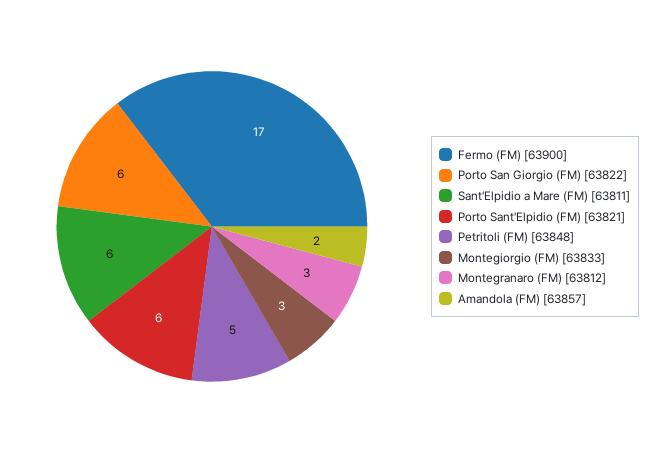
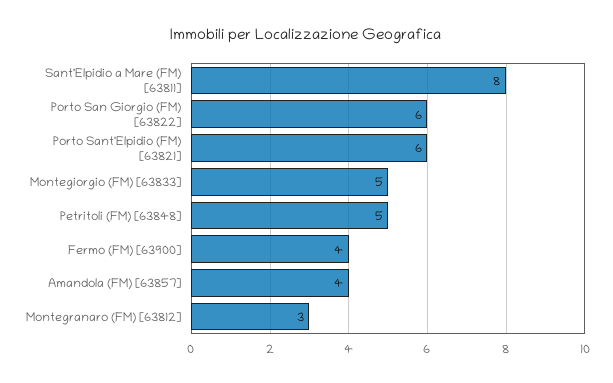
  {
-   "Fermo (FM) [63900]": 17,
+   "Fermo (FM) [63900]": 4,
    "Porto San Giorgio (FM) [63822]": 6,
-   "Sant'Elpidio a Mare (FM) [63811]": 6,
+   "Sant'Elpidio a Mare (FM) [63811]": 8,
    "Porto Sant'Elpidio (FM) [63821]": 6,
    "Petritoli (FM) [63848]": 5,
-   "Montegiorgio (FM) [63833]": 3,
+   "Montegiorgio (FM) [63833]": 5,
    "Montegranaro (FM) [63812]": 3,
-   "Amandola (FM) [63857]": 2
+   "Amandola (FM) [63857]": 4
  }

